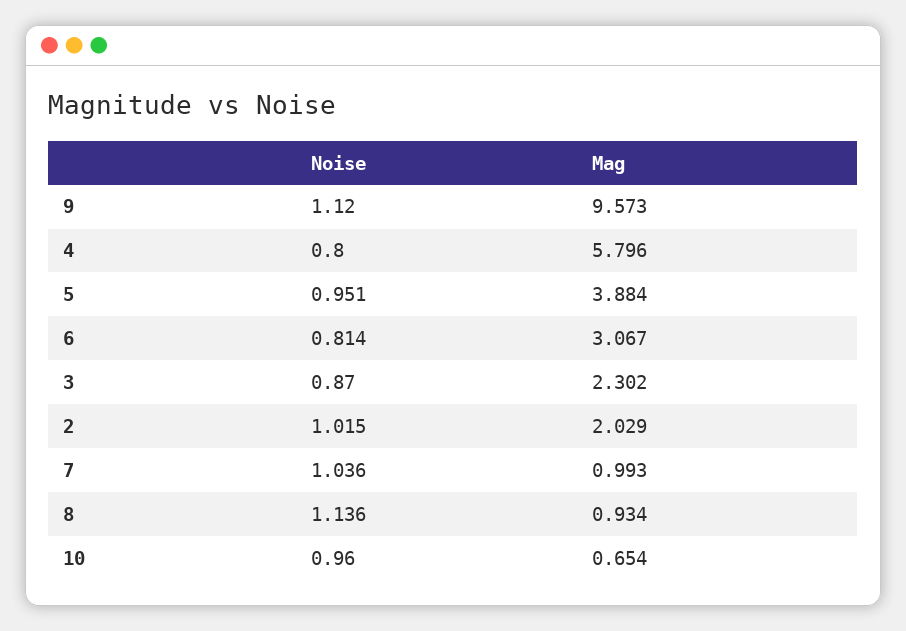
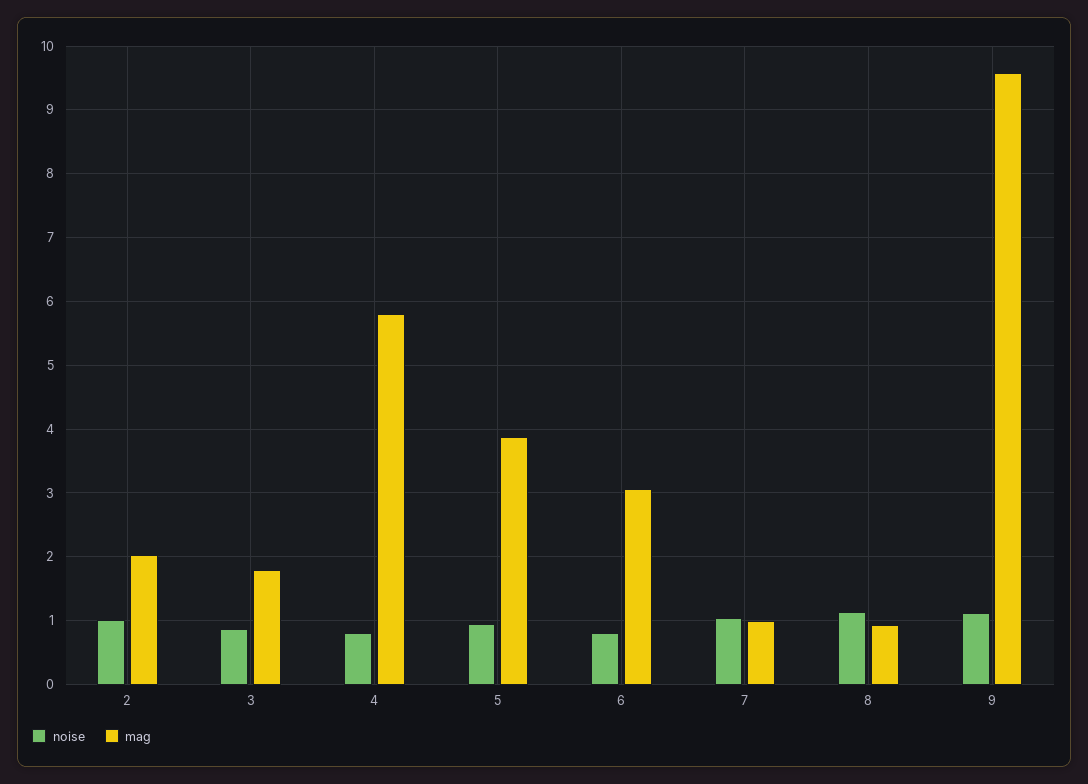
  {
    "Noise": {
      "9": 1.12,
      "4": 0.8,
      "5": 0.951,
      "6": 0.814,
      "3": 0.87,
      "2": 1.015,
      "7": 1.036,
-     "8": 1.136,
+     "8": 1.136
-     "10": 0.96
    },
    "Mag": {
      "9": 9.573,
      "4": 5.796,
      "5": 3.884,
      "6": 3.067,
-     "3": 2.302,
+     "3": 1.8,
      "2": 2.029,
      "7": 0.993,
-     "8": 0.934,
+     "8": 0.934
-     "10": 0.654
    }
  }

